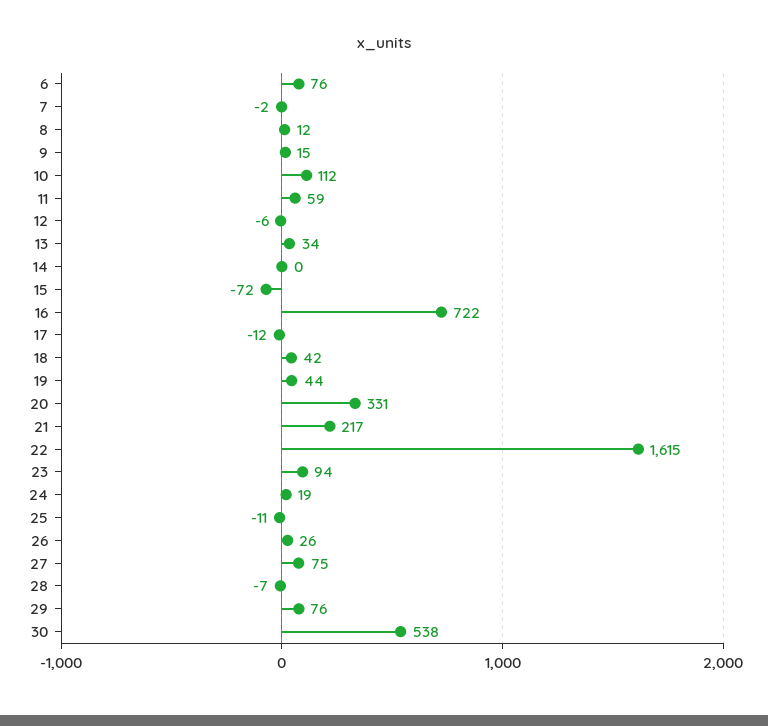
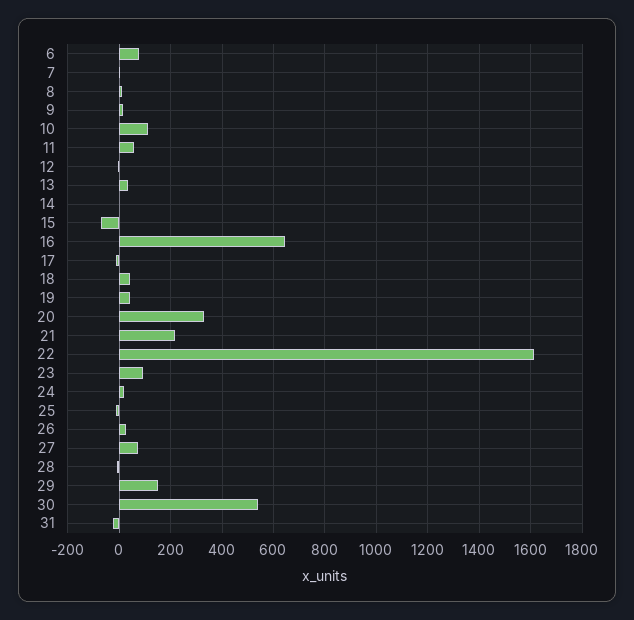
  {
    "6": 76,
    "7": -2,
    "8": 12,
    "9": 15,
    "10": 112,
    "11": 59,
    "12": -6,
    "13": 34,
    "14": 0,
    "15": -72,
-   "16": 722,
+   "16": 650,
    "17": -12,
    "18": 42,
    "19": 44,
    "20": 331,
    "21": 217,
    "22": 1615,
    "23": 94,
    "24": 19,
    "25": -11,
    "26": 26,
    "27": 75,
    "28": -7,
-   "29": 76,
+   "29": 150,
-   "30": 538
+   "30": 538,
+   "31": -25
  }

